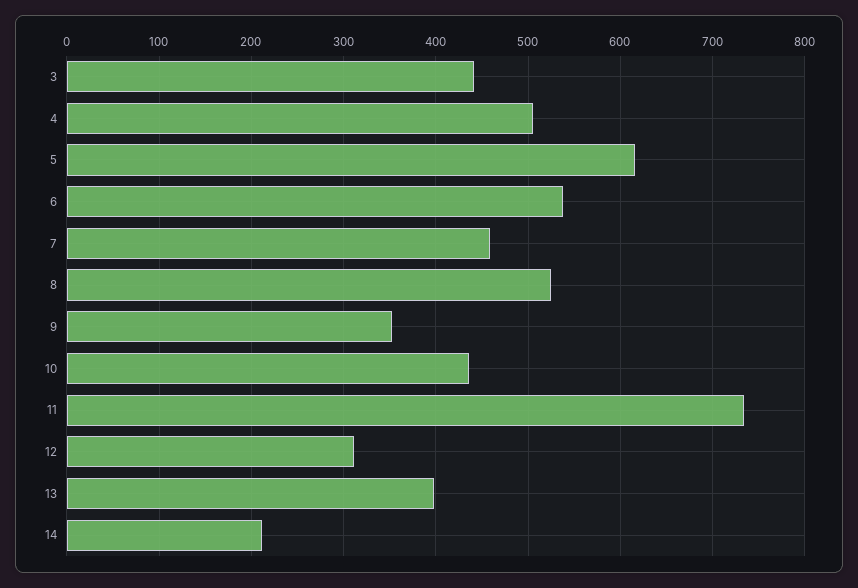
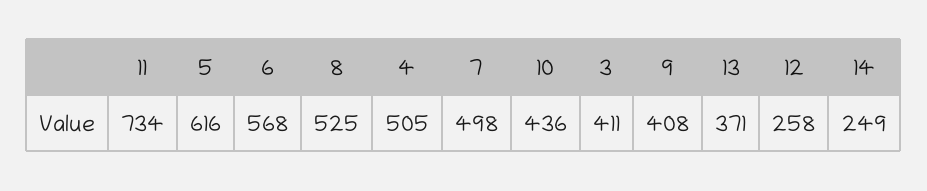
  {
-   "3": 440,
+   "3": 411,
    "4": 505,
    "5": 616,
-   "6": 540,
+   "6": 568,
-   "7": 460,
+   "7": 498,
    "8": 525,
-   "9": 350,
+   "9": 408,
    "10": 436,
    "11": 734,
-   "12": 310,
+   "12": 258,
-   "13": 400,
+   "13": 371,
-   "14": 210
+   "14": 249
  }

